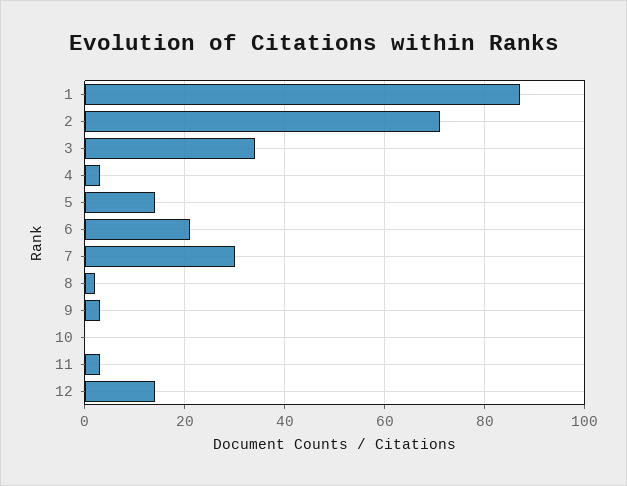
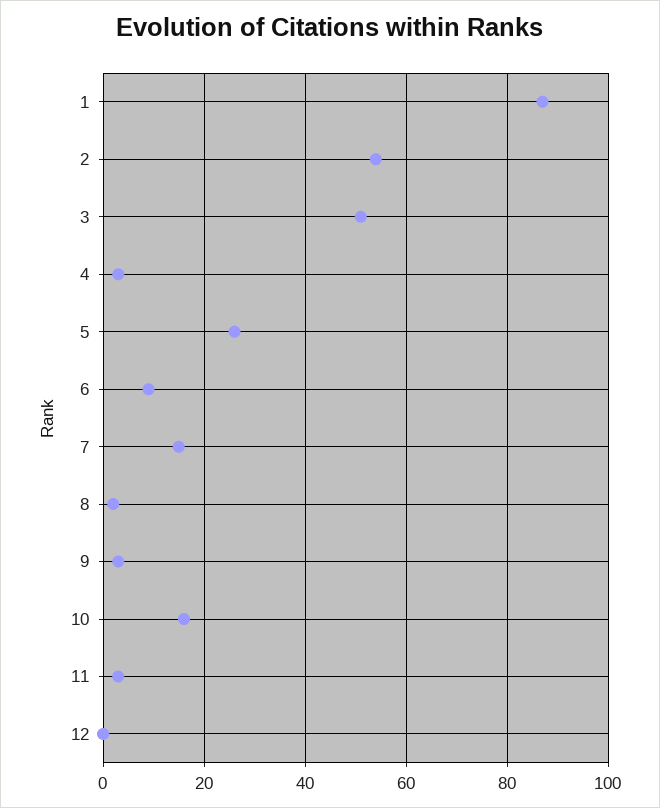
  {
    "1": 85,
-   "2": 70,
+   "2": 55,
-   "3": 35,
+   "3": 50,
    "4": 5,
-   "5": 15,
+   "5": 25,
-   "6": 20,
+   "6": 10,
-   "7": 30,
+   "7": 15,
    "8": 0,
    "9": 5,
-   "10": 0,
+   "10": 15,
    "11": 5,
-   "12": 15
+   "12": 0
  }

